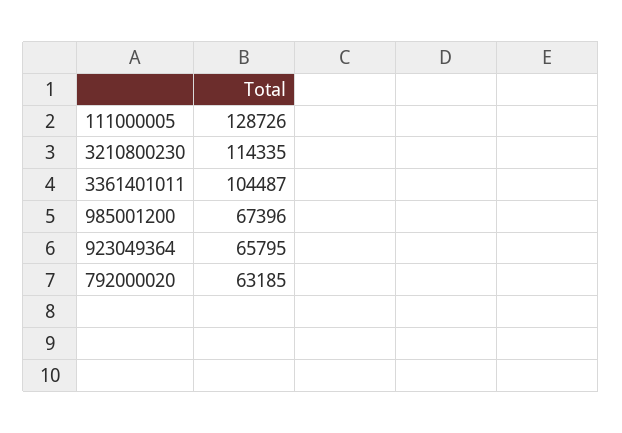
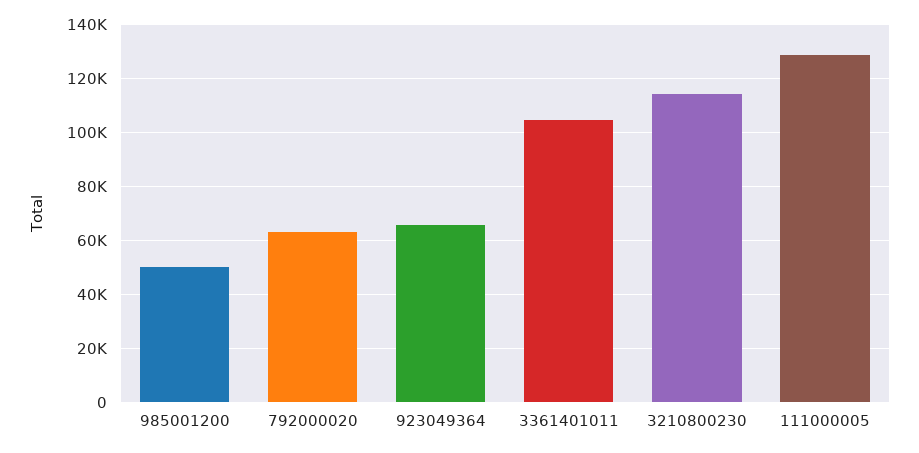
  {
    "111000005": 128726,
    "3210800230": 114335,
    "3361401011": 104487,
-   "985001200": 67396,
+   "985001200": 50000,
    "923049364": 65795,
    "792000020": 63185
  }

